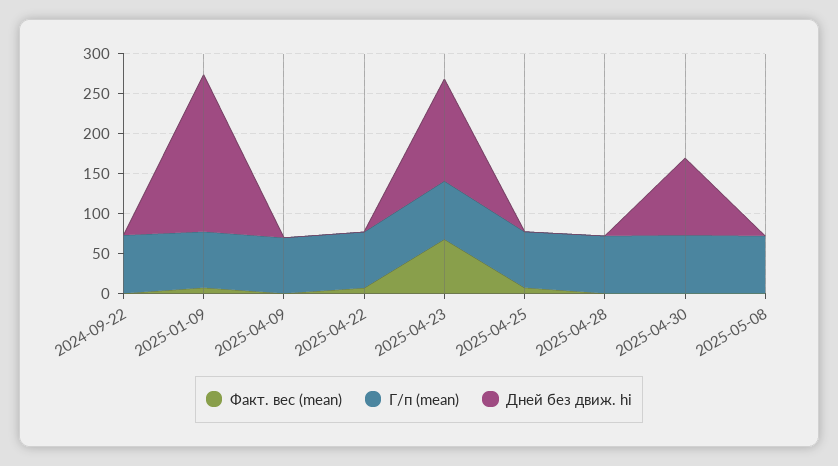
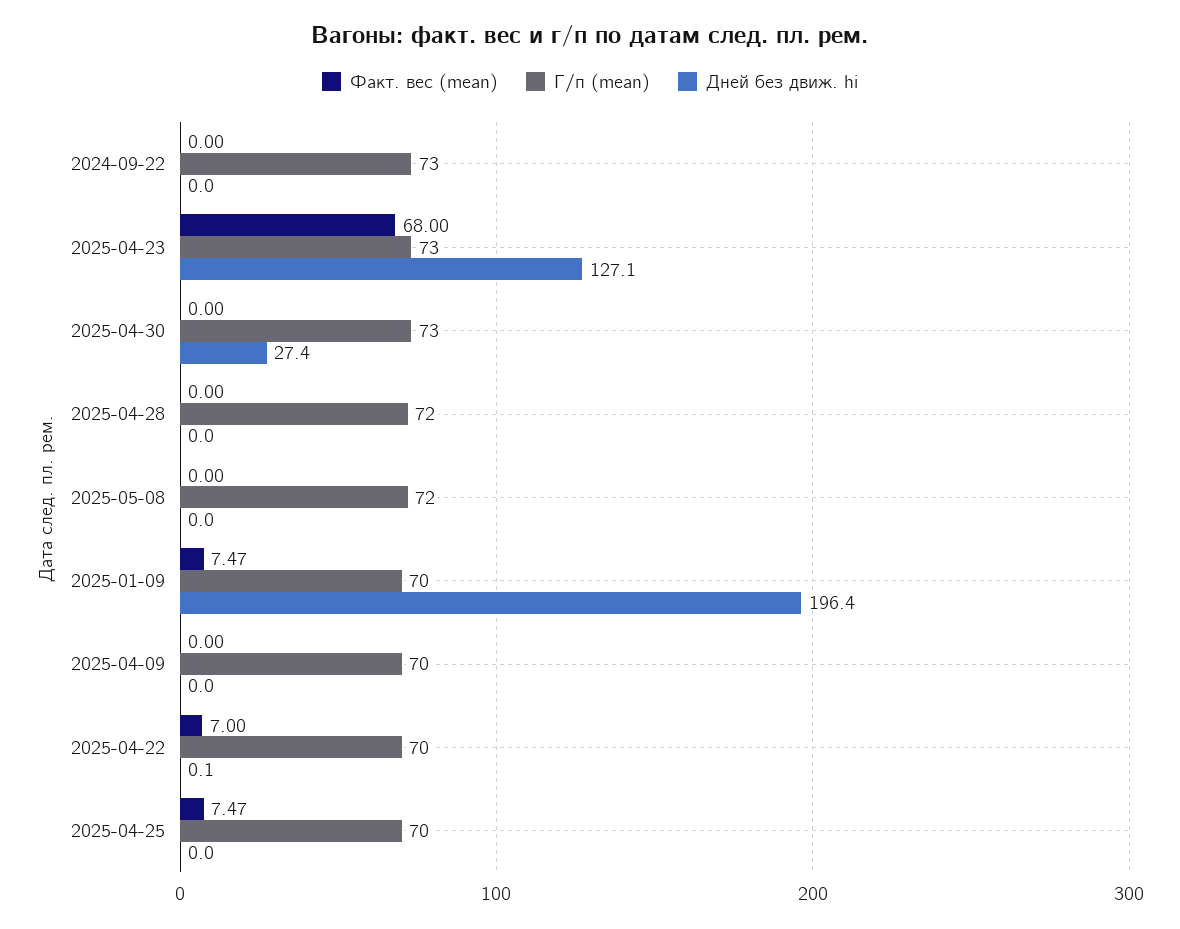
  {
    "Факт. вес (mean)": {
      "2024-09-22": 0,
      "2025-01-09": 7.47,
      "2025-04-09": 0,
      "2025-04-22": 7,
      "2025-04-23": 68,
      "2025-04-25": 7.47,
      "2025-04-28": 0,
      "2025-04-30": 0,
      "2025-05-08": 0
    },
    "Г/п (mean)": {
      "2024-09-22": 73,
      "2025-01-09": 70,
      "2025-04-09": 70,
      "2025-04-22": 70,
      "2025-04-23": 73,
      "2025-04-25": 70,
      "2025-04-28": 72,
      "2025-04-30": 73,
      "2025-05-08": 72
    },
    "Дней без движ. hi": {
      "2024-09-22": 0,
      "2025-01-09": 196.4,
      "2025-04-09": 0,
      "2025-04-22": 0.1,
      "2025-04-23": 127.1,
      "2025-04-25": 0,
      "2025-04-28": 0,
-     "2025-04-30": 100,
+     "2025-04-30": 27.4,
      "2025-05-08": 0
    }
  }

